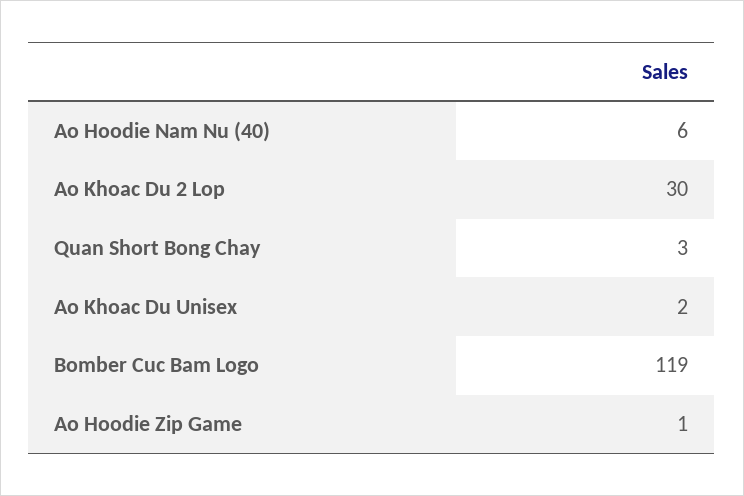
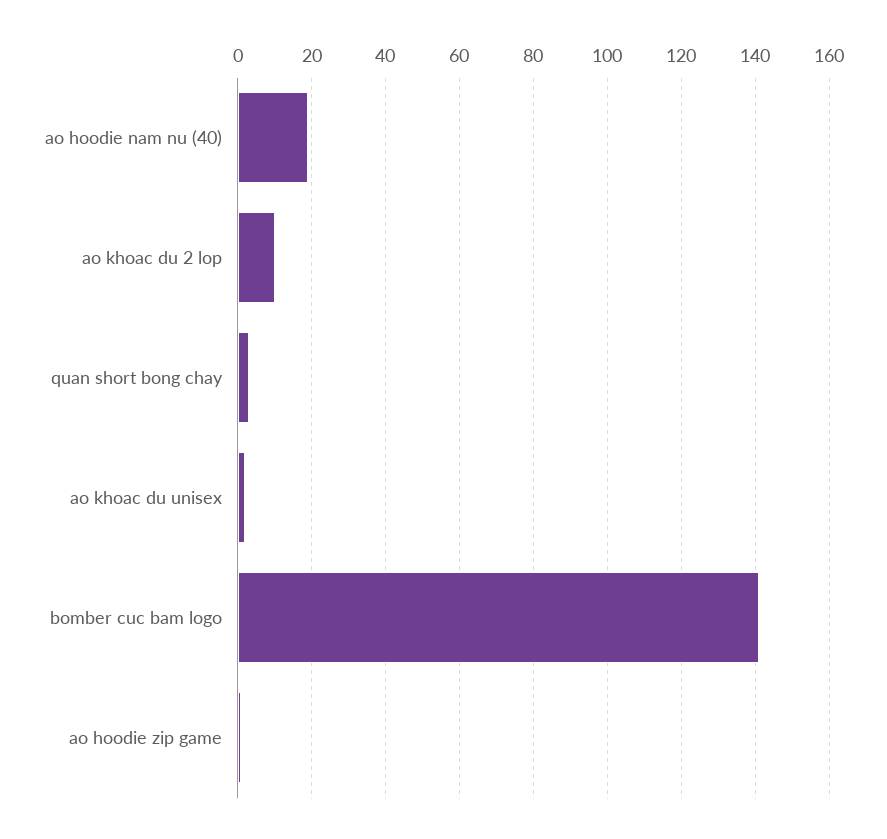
  {
-   "Ao Hoodie Nam Nu (40)": 6,
+   "Ao Hoodie Nam Nu (40)": 20,
-   "Ao Khoac Du 2 Lop": 30,
+   "Ao Khoac Du 2 Lop": 10,
    "Quan Short Bong Chay": 3,
    "Ao Khoac Du Unisex": 2,
-   "Bomber Cuc Bam Logo": 119,
+   "Bomber Cuc Bam Logo": 140,
    "Ao Hoodie Zip Game": 1
  }

